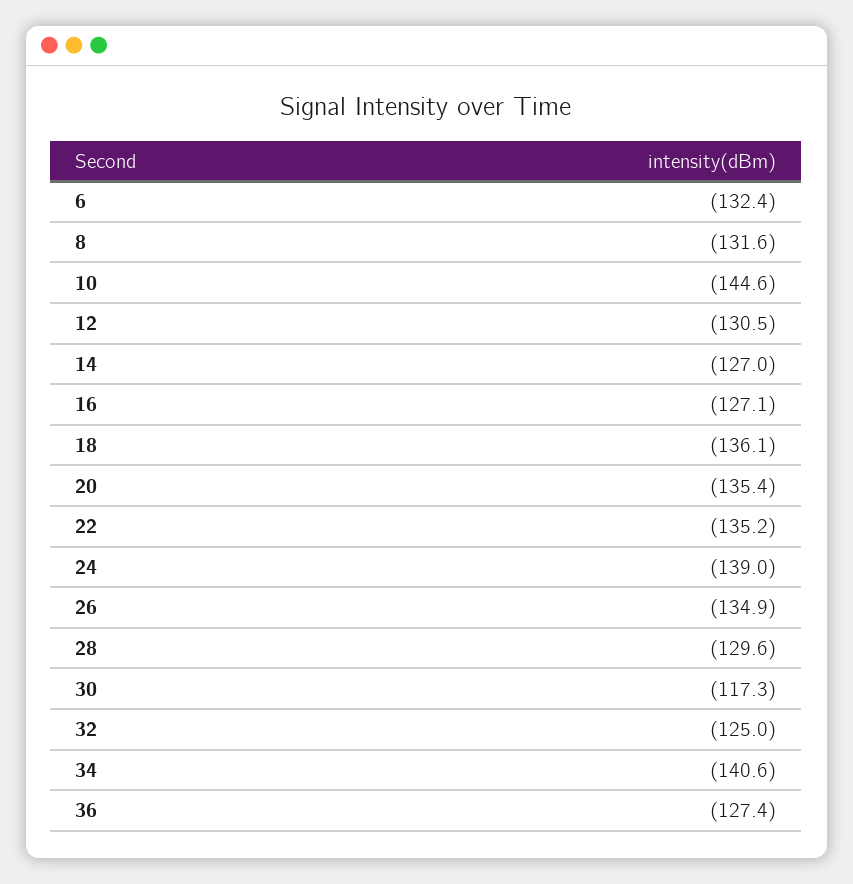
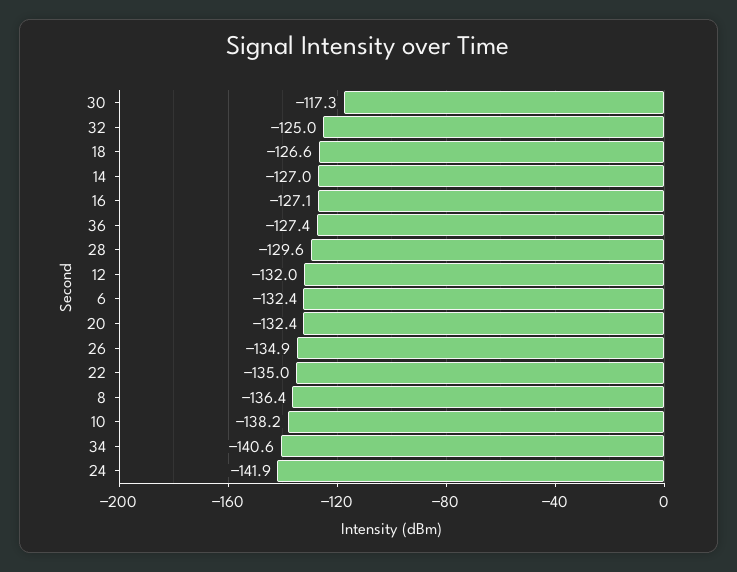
  {
    "6": -132.4,
-   "8": -131.6,
+   "8": -136.4,
-   "10": -144.6,
+   "10": -138.2,
-   "12": -130.5,
+   "12": -132,
    "14": -127,
    "16": -127.1,
-   "18": -136.1,
+   "18": -126.6,
-   "20": -135.4,
+   "20": -132.4,
-   "22": -135.2,
+   "22": -135,
-   "24": -139,
+   "24": -141.9,
    "26": -134.9,
    "28": -129.6,
    "30": -117.3,
    "32": -125,
    "34": -140.6,
    "36": -127.4
  }

